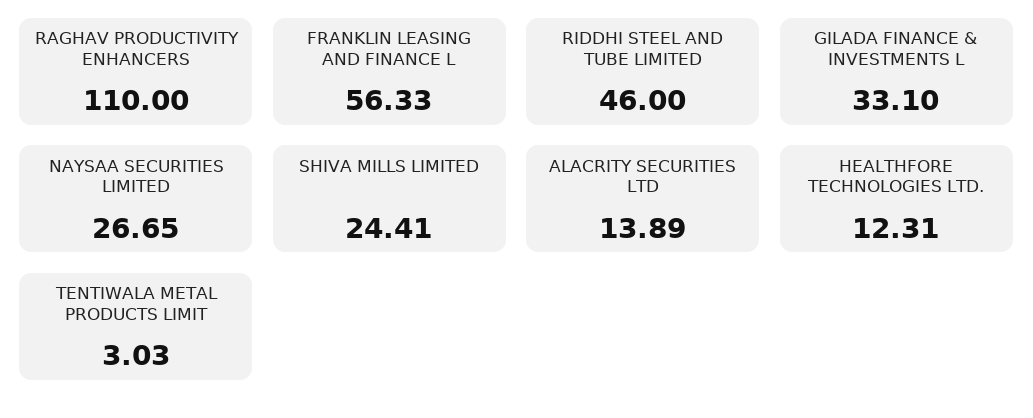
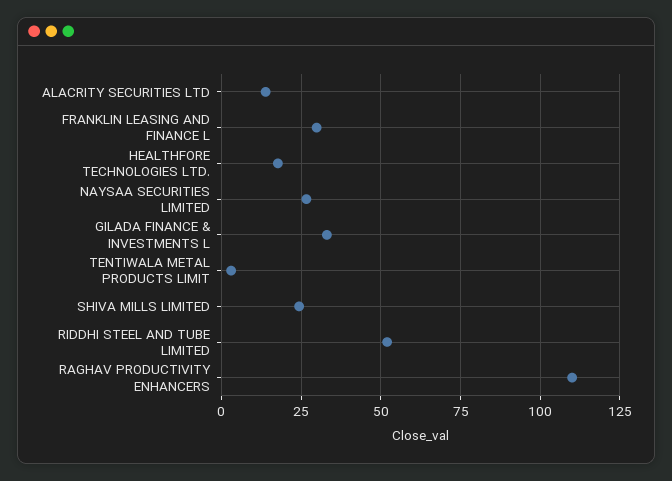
  {
    "RAGHAV PRODUCTIVITY ENHANCERS": 110,
-   "FRANKLIN LEASING AND FINANCE L": 56.33,
+   "FRANKLIN LEASING AND FINANCE L": 30,
-   "RIDDHI STEEL AND TUBE LIMITED": 46,
+   "RIDDHI STEEL AND TUBE LIMITED": 52.5,
    "GILADA FINANCE & INVESTMENTS L": 33.1,
    "NAYSAA SECURITIES LIMITED": 26.65,
    "SHIVA MILLS LIMITED": 24.41,
    "ALACRITY SECURITIES LTD": 13.89,
-   "HEALTHFORE TECHNOLOGIES LTD.": 12.31,
+   "HEALTHFORE TECHNOLOGIES LTD.": 17.5,
    "TENTIWALA METAL PRODUCTS LIMIT": 3.03
  }

